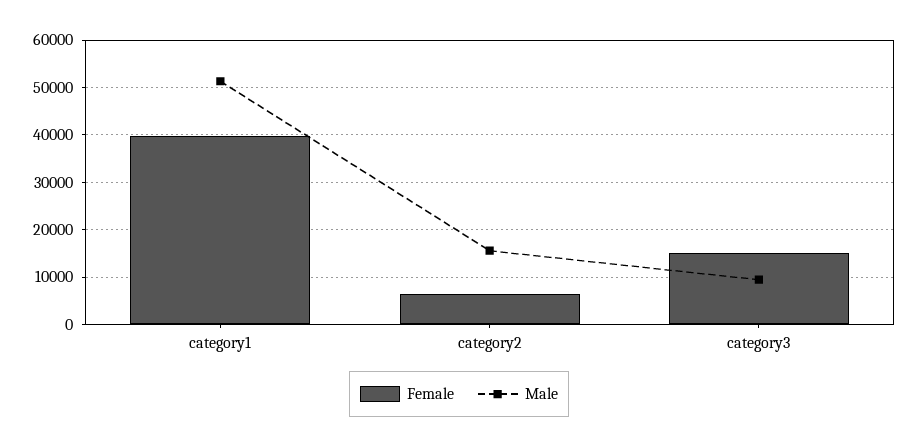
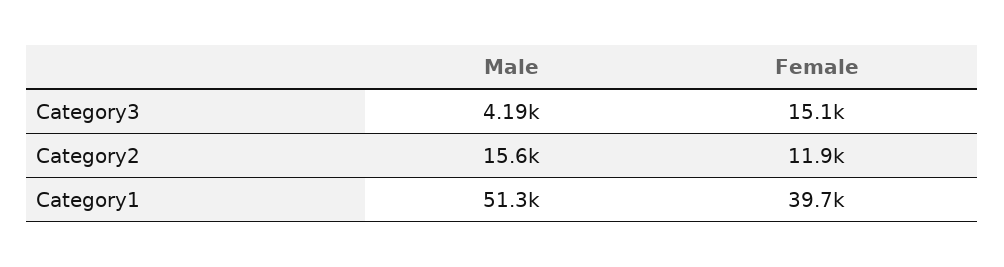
  {
    "Female": {
      "category1": 39700,
-     "category2": 6000,
+     "category2": 11900,
      "category3": 15100
    },
    "Male": {
      "category1": 51300,
      "category2": 15600,
-     "category3": 10000
+     "category3": 4190
    }
  }

